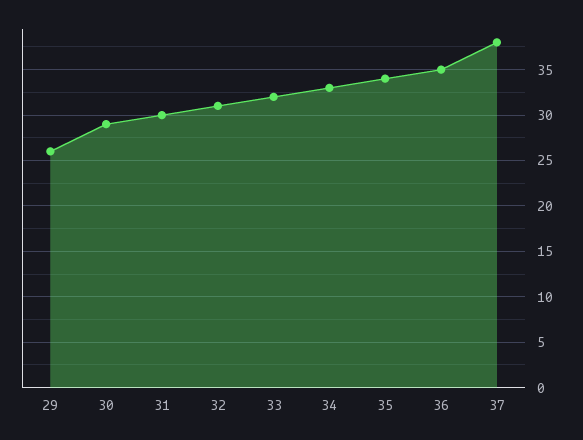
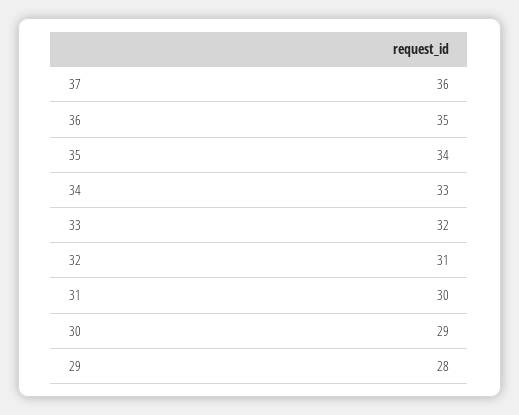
  {
-   "29": 26,
+   "29": 28,
    "30": 29,
    "31": 30,
    "32": 31,
    "33": 32,
    "34": 33,
    "35": 34,
    "36": 35,
-   "37": 38
+   "37": 36
  }

